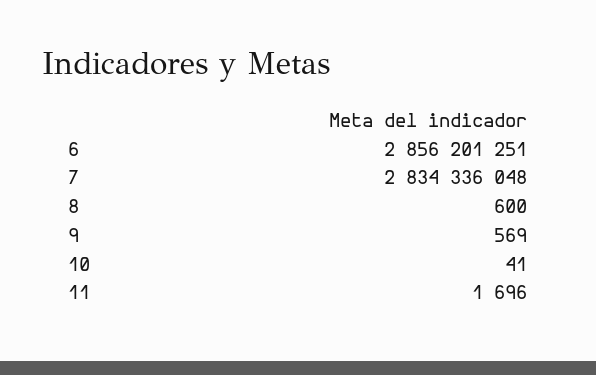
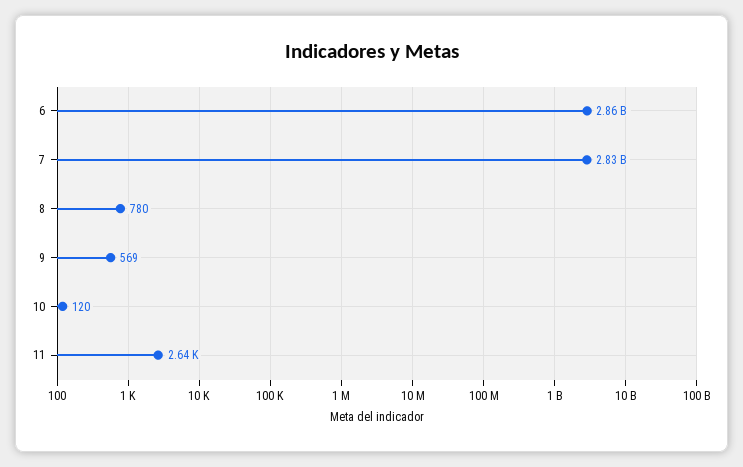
  {
    "6": 2856201251,
    "7": 2834336048,
-   "8": 600,
+   "8": 780,
    "9": 569,
-   "10": 41,
+   "10": 120,
-   "11": 1696
+   "11": 2640
  }

